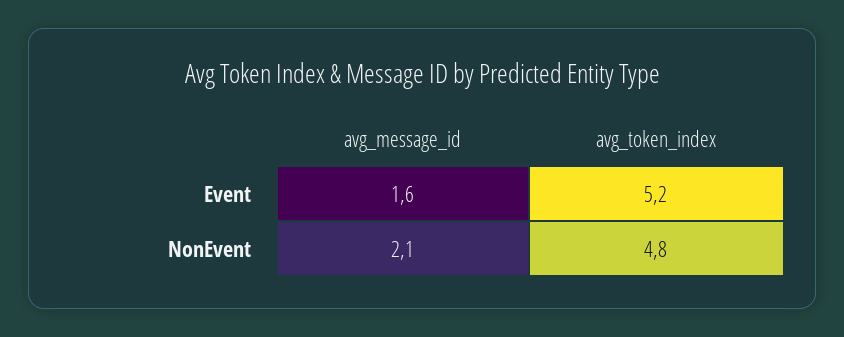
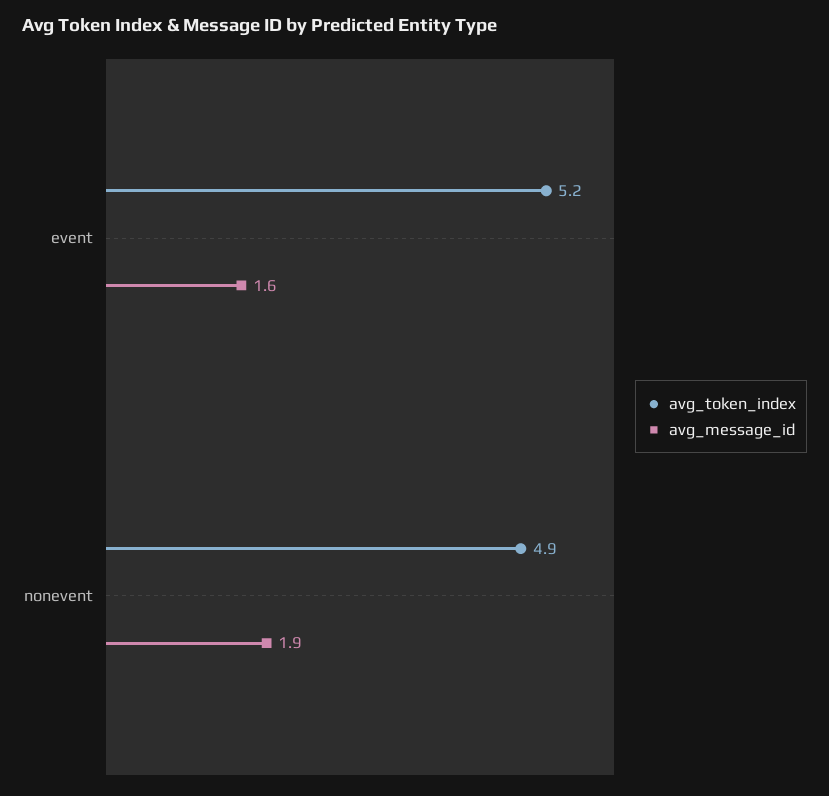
  {
    "avg_message_id": {
      "Event": 1.6,
-     "NonEvent": 2.1
+     "NonEvent": 1.9
    },
    "avg_token_index": {
      "Event": 5.2,
-     "NonEvent": 4.8
+     "NonEvent": 4.9
    }
  }

